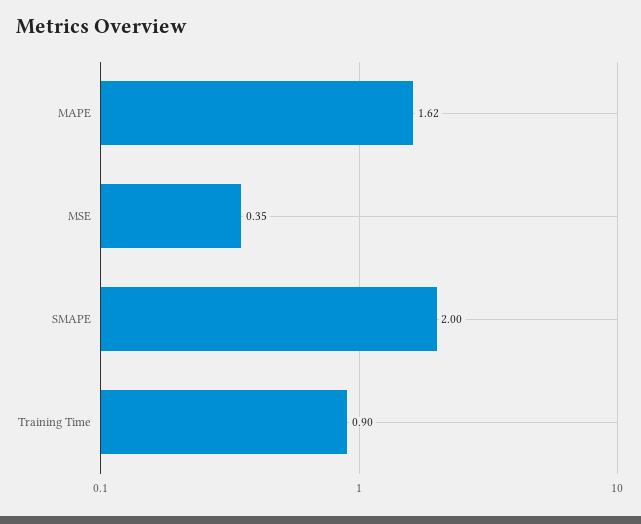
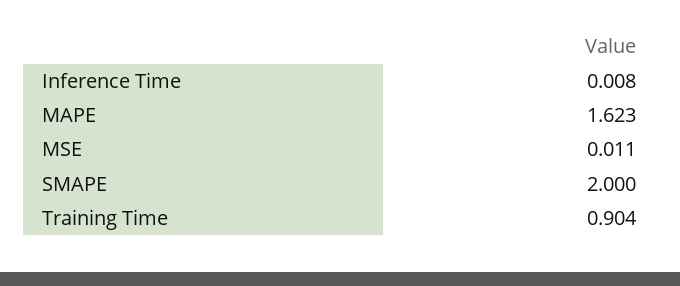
  {
    "MAPE": 1.623,
-   "MSE": 0.35,
+   "MSE": 0.011,
    "SMAPE": 2,
-   "Training Time": 0.904
+   "Training Time": 0.904,
+   "Inference Time": 0.008
  }

